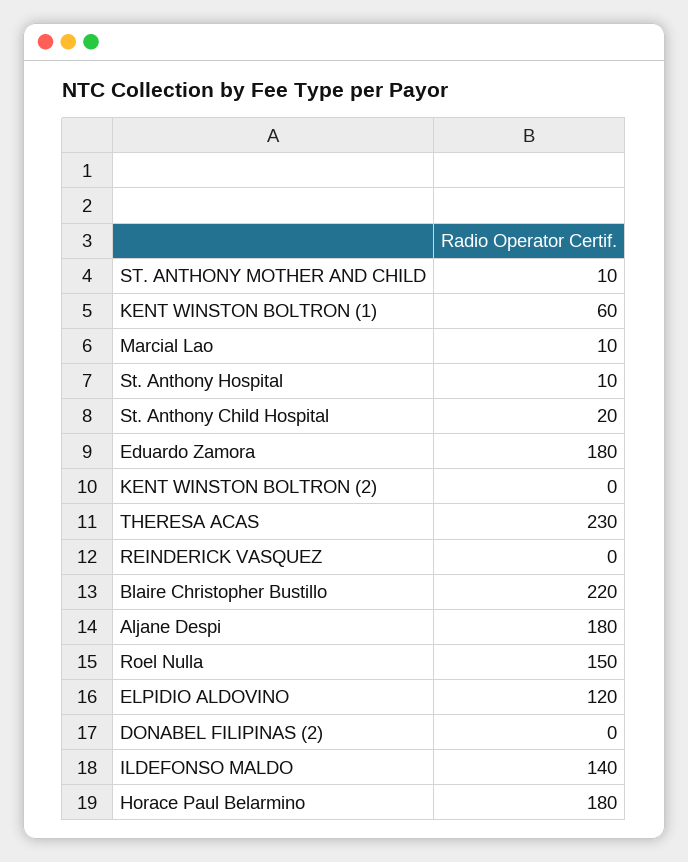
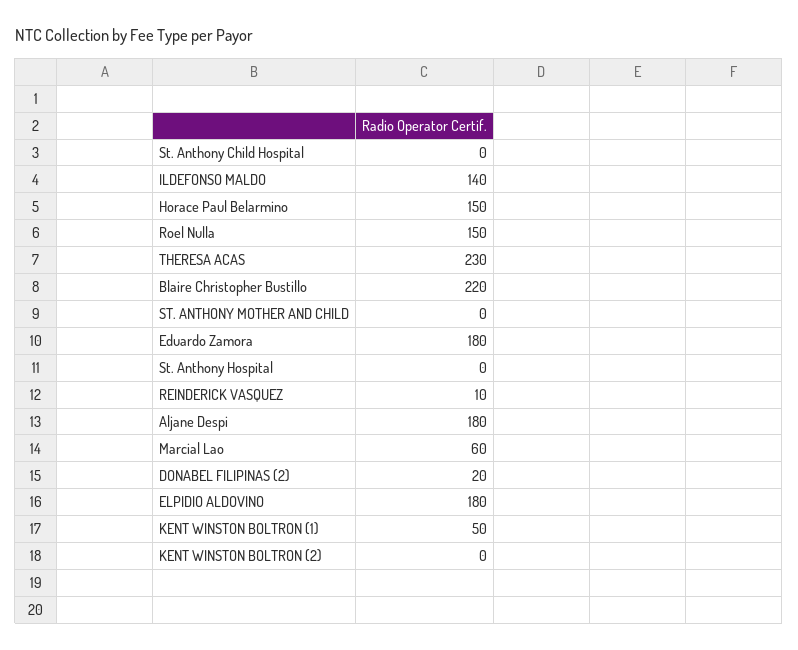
  {
-   "ST. ANTHONY MOTHER AND CHILD": 10,
+   "ST. ANTHONY MOTHER AND CHILD": 0,
-   "KENT WINSTON BOLTRON (1)": 60,
+   "KENT WINSTON BOLTRON (1)": 50,
-   "Marcial Lao": 10,
+   "Marcial Lao": 60,
-   "St. Anthony Hospital": 10,
+   "St. Anthony Hospital": 0,
-   "St. Anthony Child Hospital": 20,
+   "St. Anthony Child Hospital": 0,
    "Eduardo Zamora": 180,
    "KENT WINSTON BOLTRON (2)": 0,
    "THERESA ACAS": 230,
-   "REINDERICK VASQUEZ": 0,
+   "REINDERICK VASQUEZ": 10,
    "Blaire Christopher Bustillo": 220,
    "Aljane Despi": 180,
    "Roel Nulla": 150,
-   "ELPIDIO ALDOVINO": 120,
+   "ELPIDIO ALDOVINO": 180,
-   "DONABEL FILIPINAS (2)": 0,
+   "DONABEL FILIPINAS (2)": 20,
    "ILDEFONSO MALDO": 140,
-   "Horace Paul Belarmino": 180
+   "Horace Paul Belarmino": 150
  }

